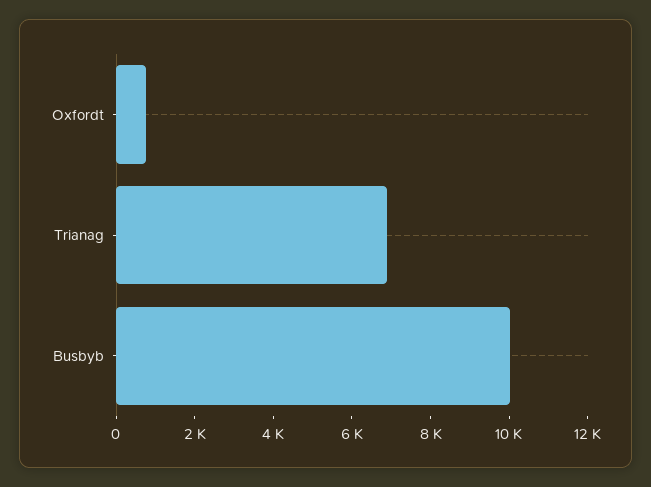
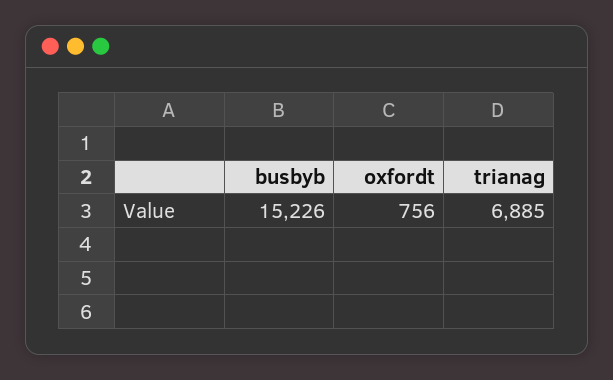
  {
    "Oxfordt": 756,
    "Trianag": 6885,
-   "Busbyb": 10000
+   "Busbyb": 15226
  }

